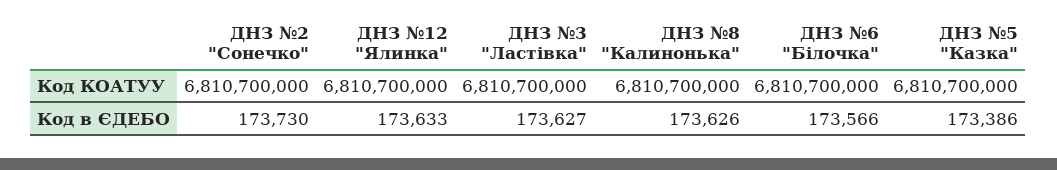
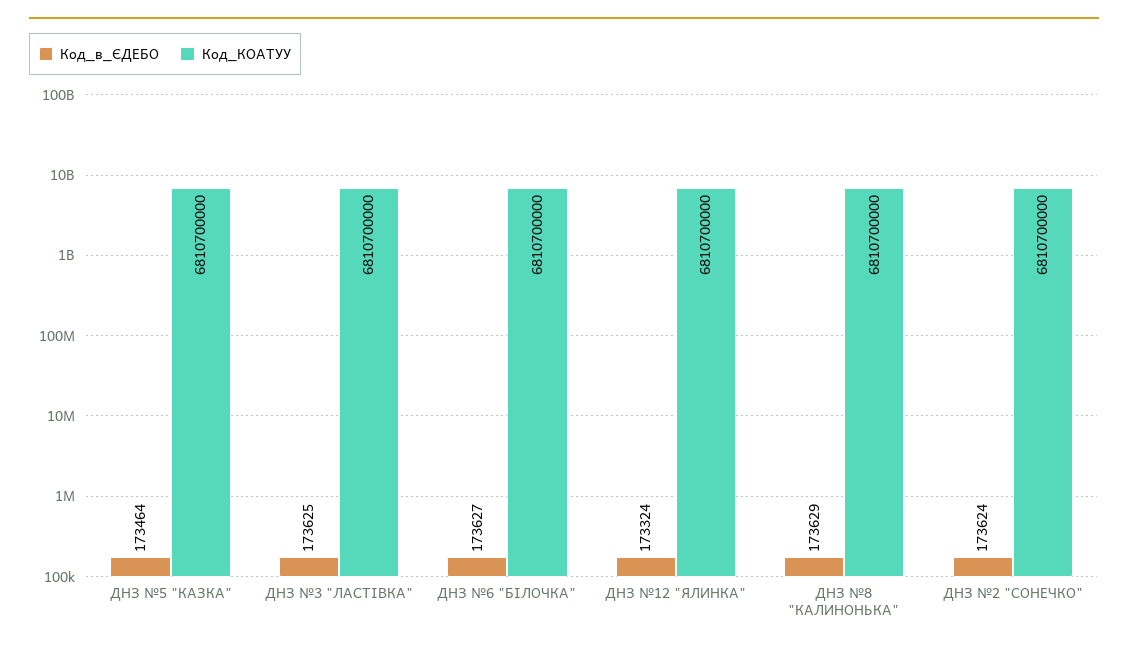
  {
    "Код КОАТУУ": {
      "ДНЗ №2 \"Сонечко\"": 6810700000,
      "ДНЗ №12 \"Ялинка\"": 6810700000,
      "ДНЗ №3 \"Ластівка\"": 6810700000,
      "ДНЗ №8 \"Калинонька\"": 6810700000,
      "ДНЗ №6 \"Білочка\"": 6810700000,
      "ДНЗ №5 \"Казка\"": 6810700000
    },
    "Код в ЄДЕБО": {
-     "ДНЗ №2 \"Сонечко\"": 173730,
+     "ДНЗ №2 \"Сонечко\"": 173624,
-     "ДНЗ №12 \"Ялинка\"": 173633,
+     "ДНЗ №12 \"Ялинка\"": 173324,
-     "ДНЗ №3 \"Ластівка\"": 173627,
+     "ДНЗ №3 \"Ластівка\"": 173625,
-     "ДНЗ №8 \"Калинонька\"": 173626,
+     "ДНЗ №8 \"Калинонька\"": 173629,
-     "ДНЗ №6 \"Білочка\"": 173566,
+     "ДНЗ №6 \"Білочка\"": 173627,
-     "ДНЗ №5 \"Казка\"": 173386
+     "ДНЗ №5 \"Казка\"": 173464
    }
  }

